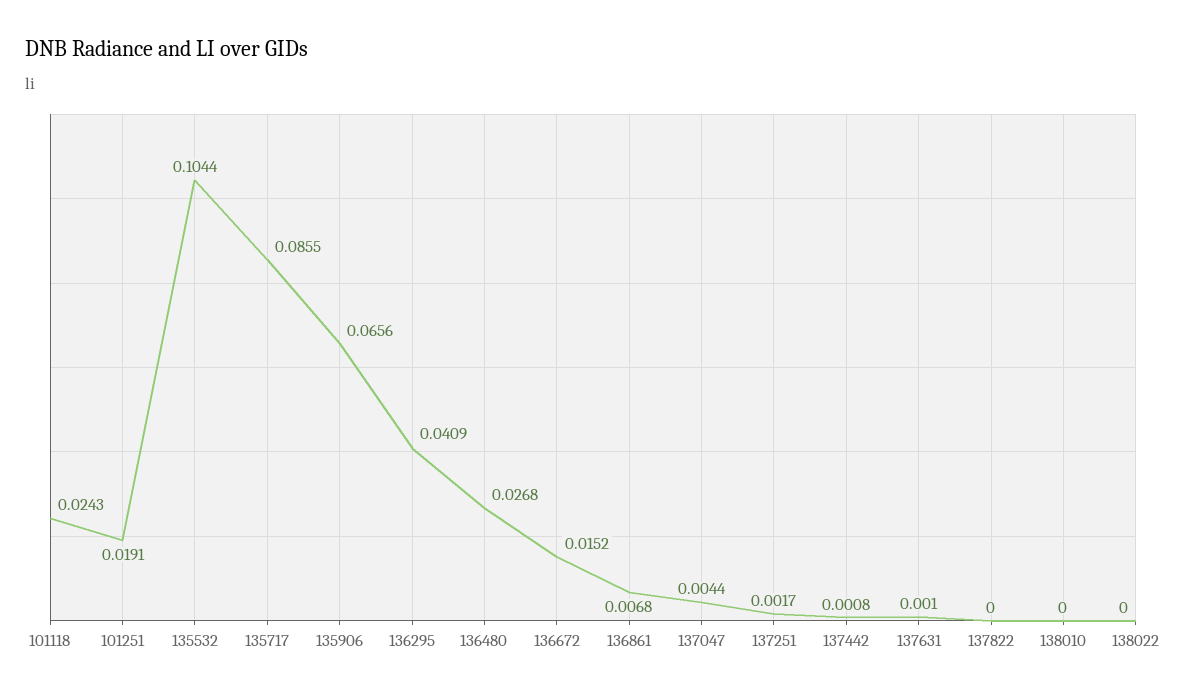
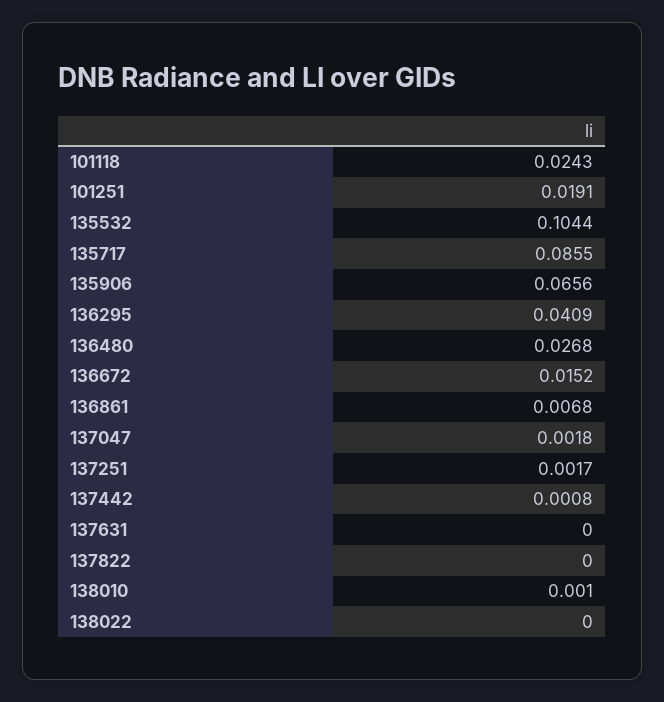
  {
    "101118": 0.0243,
    "101251": 0.0191,
    "135532": 0.1044,
    "135717": 0.0855,
    "135906": 0.0656,
    "136295": 0.0409,
    "136480": 0.0268,
    "136672": 0.0152,
    "136861": 0.0068,
-   "137047": 0.0044,
+   "137047": 0.0018,
    "137251": 0.0017,
    "137442": 0.0008,
-   "137631": 0.001,
+   "137631": 0,
    "137822": 0,
-   "138010": 0,
+   "138010": 0.001,
    "138022": 0
  }

